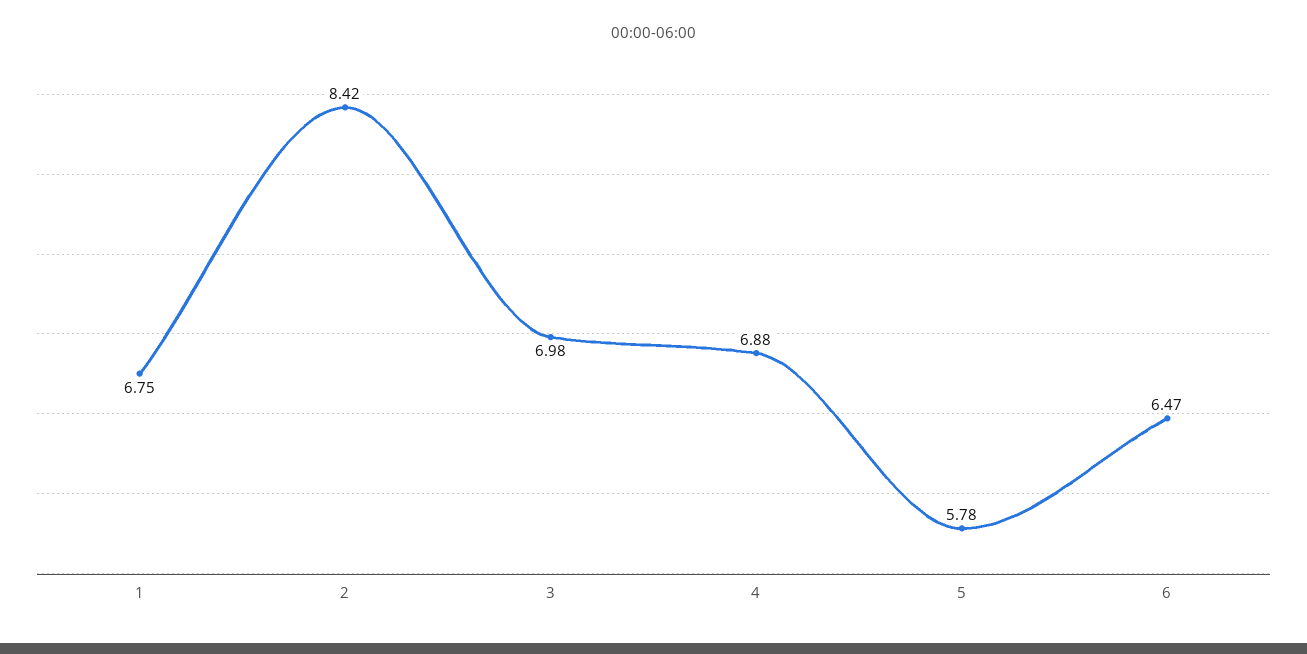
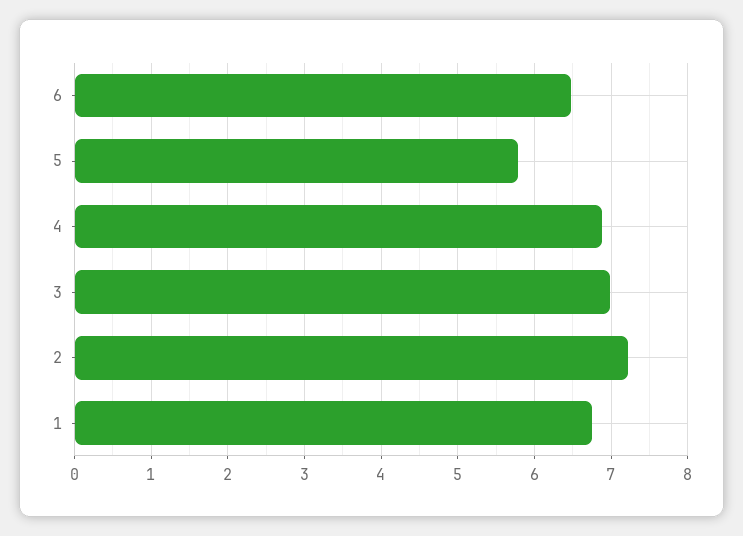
  {
    "1": 6.75,
-   "2": 8.42,
+   "2": 7.2,
    "3": 6.98,
    "4": 6.88,
    "5": 5.78,
    "6": 6.47
  }

